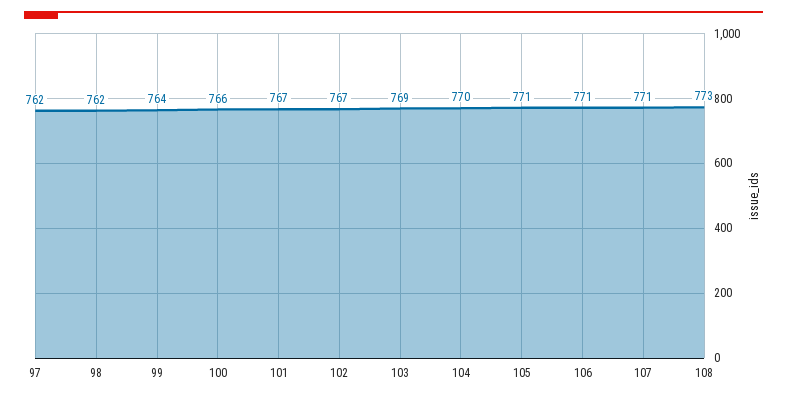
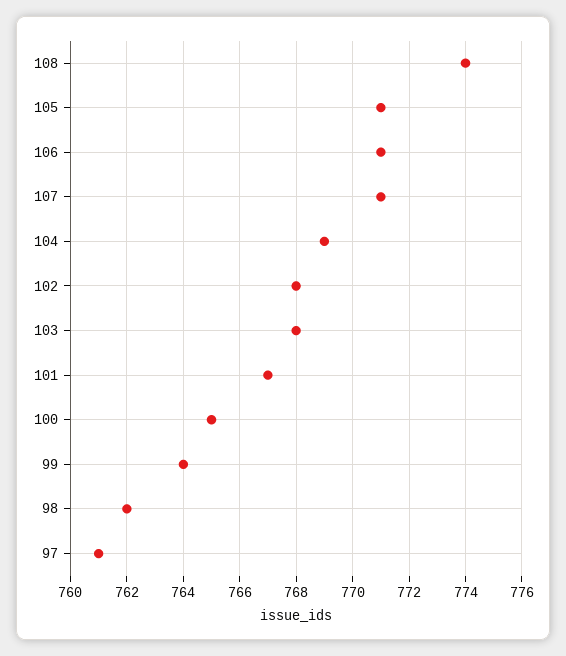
  {
-   "97": 762,
+   "97": 761,
    "98": 762,
    "99": 764,
-   "100": 766,
+   "100": 765,
    "101": 767,
-   "102": 767,
+   "102": 768,
-   "103": 769,
+   "103": 768,
-   "104": 770,
+   "104": 769,
    "105": 771,
    "106": 771,
    "107": 771,
-   "108": 773
+   "108": 774
  }

